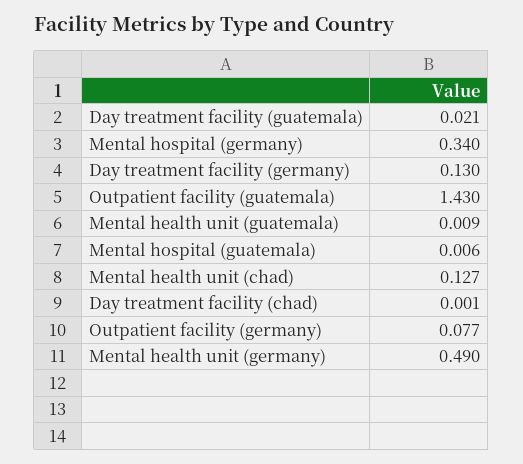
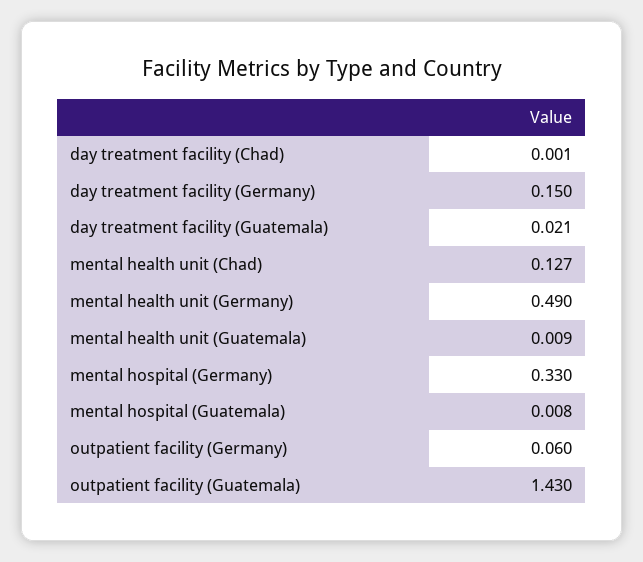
  {
    "Day treatment facility (guatemala)": 0.021,
-   "Mental hospital (germany)": 0.34,
+   "Mental hospital (germany)": 0.33,
-   "Day treatment facility (germany)": 0.13,
+   "Day treatment facility (germany)": 0.15,
    "Outpatient facility (guatemala)": 1.43,
    "Mental health unit (guatemala)": 0.009,
-   "Mental hospital (guatemala)": 0.006,
+   "Mental hospital (guatemala)": 0.008,
    "Mental health unit (chad)": 0.127,
    "Day treatment facility (chad)": 0.001,
-   "Outpatient facility (germany)": 0.077,
+   "Outpatient facility (germany)": 0.06,
    "Mental health unit (germany)": 0.49
  }

